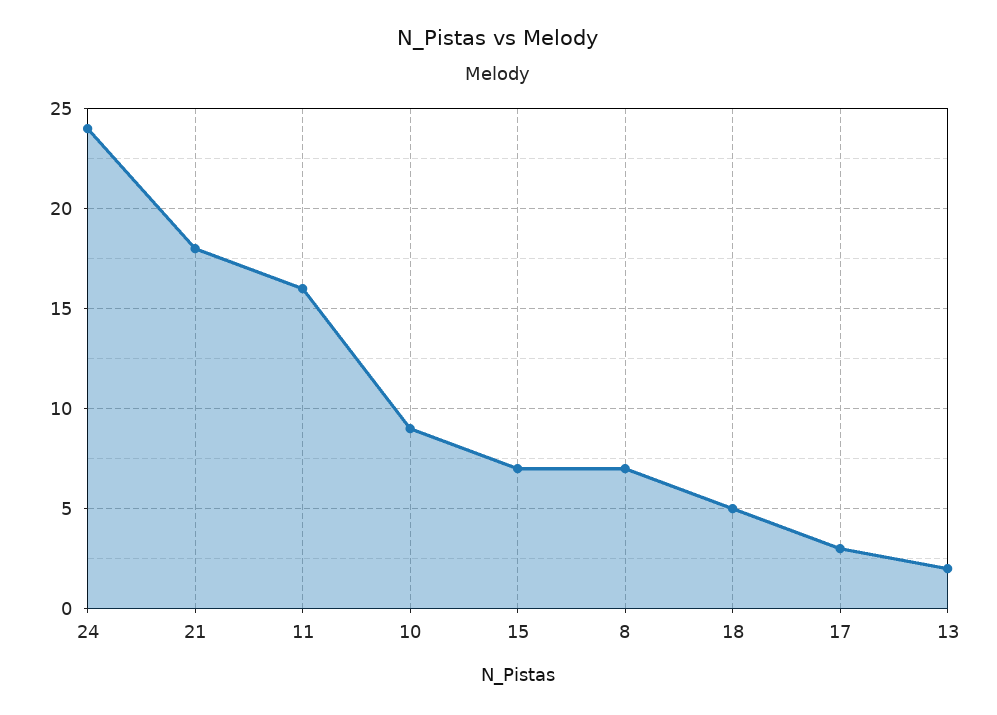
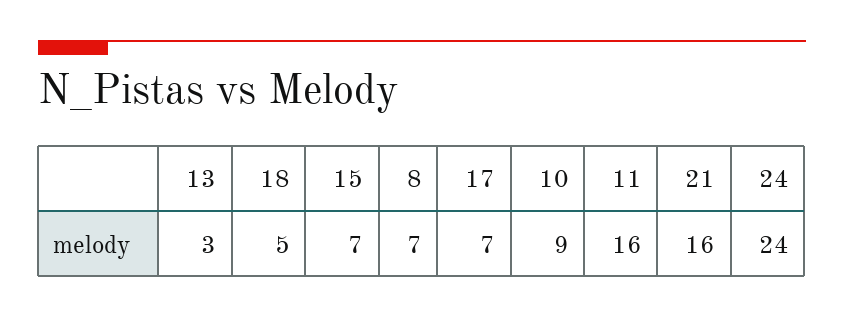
  {
    "24": 24,
-   "21": 18,
+   "21": 16,
    "11": 16,
    "10": 9,
    "15": 7,
    "8": 7,
    "18": 5,
-   "17": 3,
+   "17": 7,
-   "13": 2
+   "13": 3
  }

